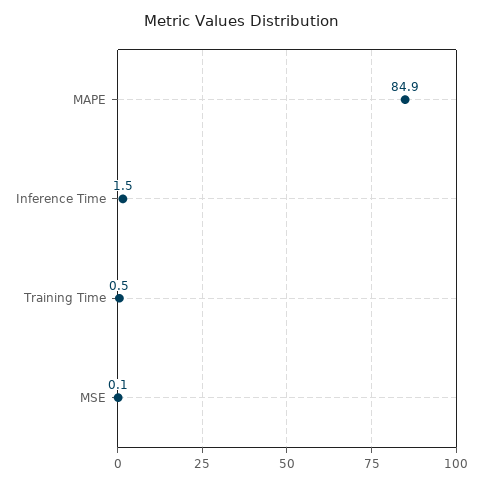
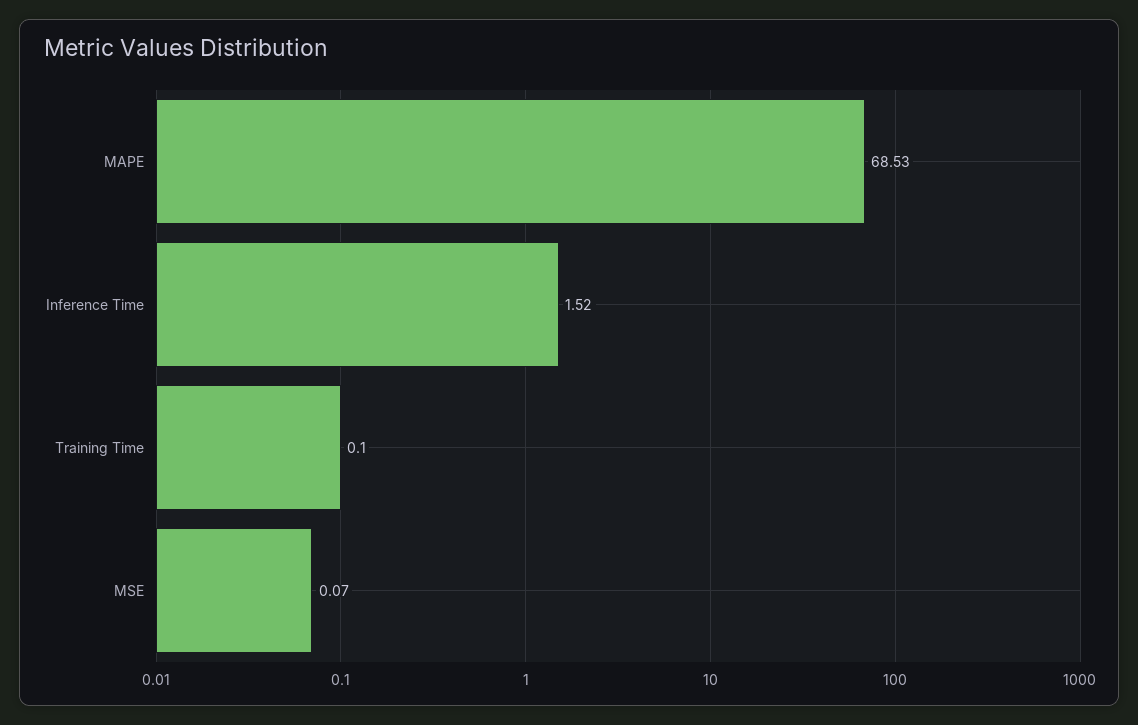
  {
-   "MAPE": 84.9,
+   "MAPE": 68.53,
    "Inference Time": 1.52,
-   "Training Time": 0.5,
+   "Training Time": 0.1,
    "MSE": 0.07
  }

